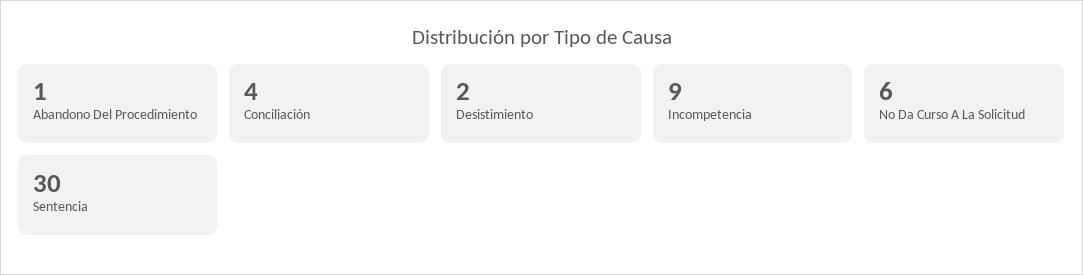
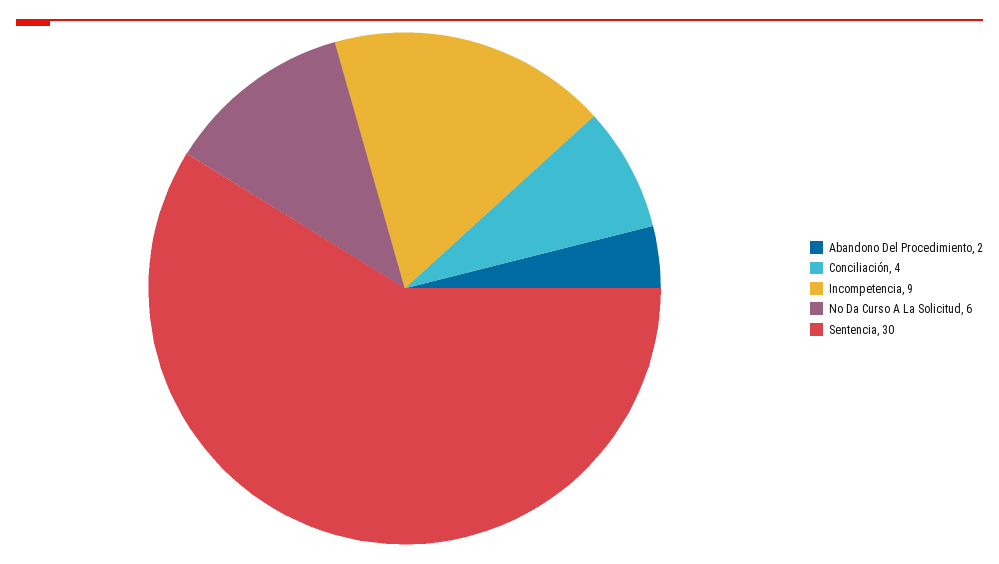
  {
-   "Abandono Del Procedimiento": 1,
+   "Abandono Del Procedimiento": 2,
    "Conciliación": 4,
-   "Desistimiento": 2,
    "Incompetencia": 9,
    "No Da Curso A La Solicitud": 6,
    "Sentencia": 30
  }

